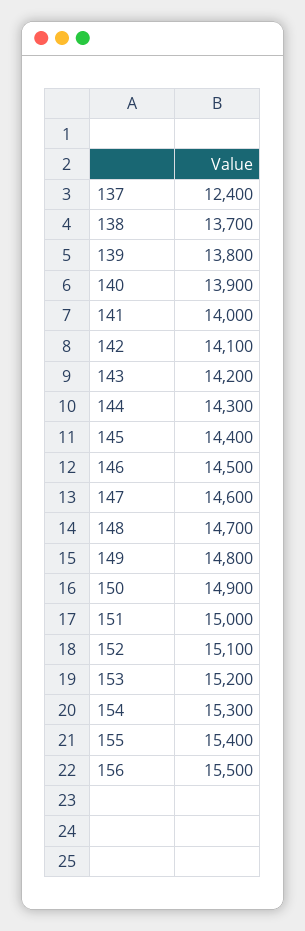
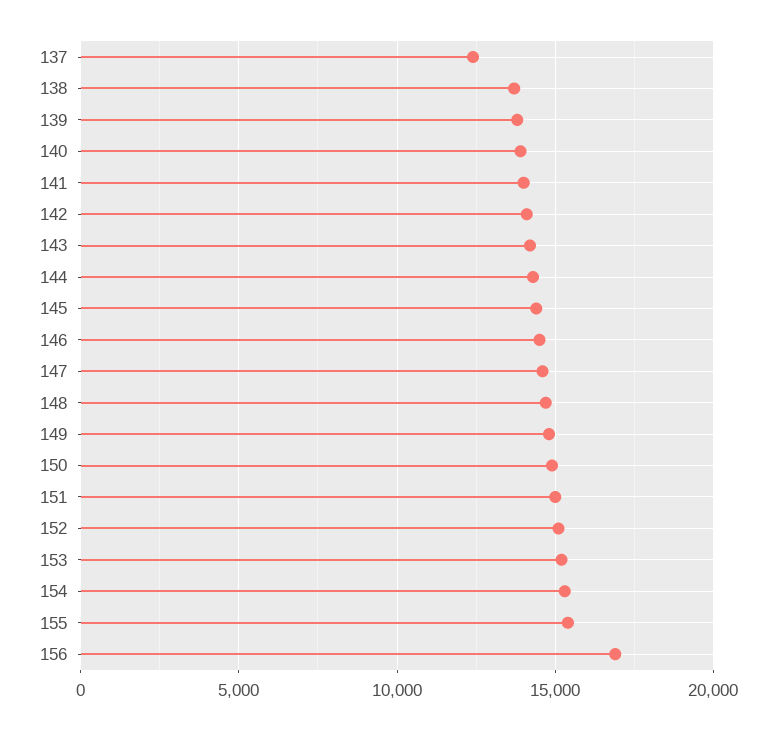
  {
    "137": 12400,
    "138": 13700,
    "139": 13800,
    "140": 13900,
    "141": 14000,
    "142": 14100,
    "143": 14200,
    "144": 14300,
    "145": 14400,
    "146": 14500,
    "147": 14600,
    "148": 14700,
    "149": 14800,
    "150": 14900,
    "151": 15000,
    "152": 15100,
    "153": 15200,
    "154": 15300,
    "155": 15400,
-   "156": 15500
+   "156": 17000
  }

